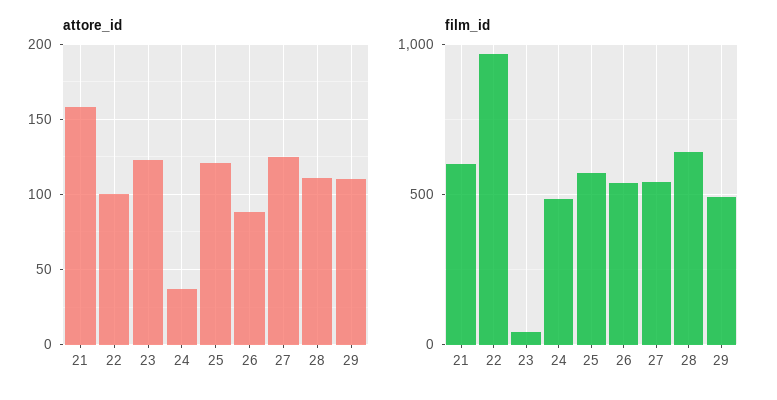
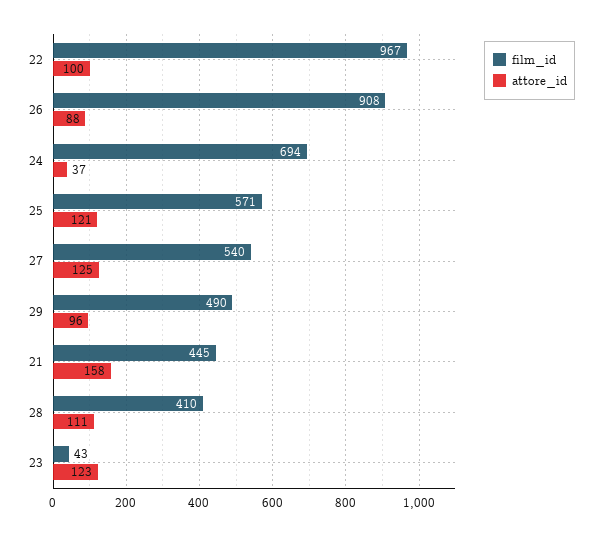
  {
    "attore_id": {
      "21": 158,
      "22": 100,
      "23": 123,
      "24": 37,
      "25": 121,
      "26": 88,
      "27": 125,
      "28": 111,
-     "29": 110
+     "29": 96
    },
    "film_id": {
-     "21": 600,
+     "21": 445,
      "22": 967,
      "23": 43,
-     "24": 500,
+     "24": 694,
      "25": 571,
-     "26": 550,
+     "26": 908,
      "27": 540,
-     "28": 650,
+     "28": 410,
      "29": 490
    }
  }

